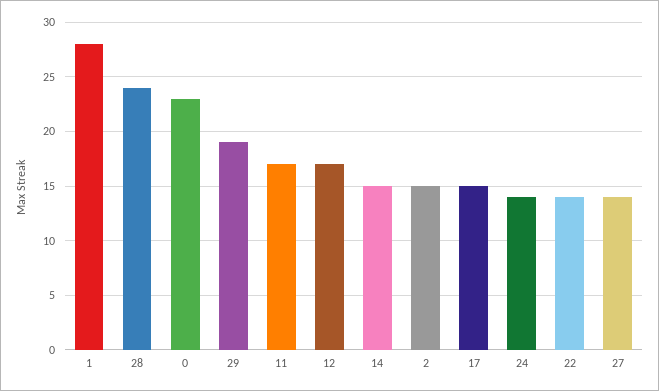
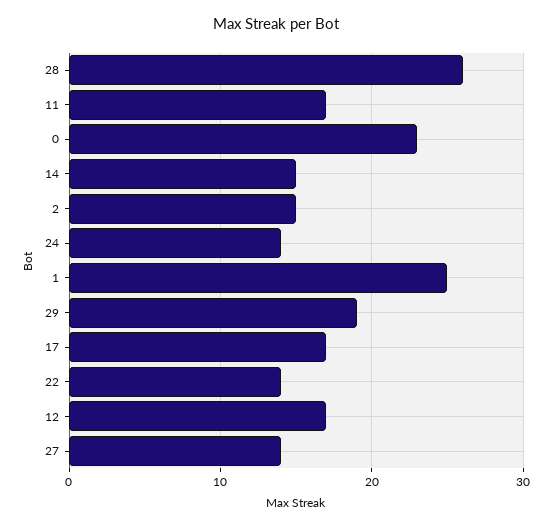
  {
-   "1": 28,
+   "1": 25,
-   "28": 24,
+   "28": 26,
    "0": 23,
    "29": 19,
    "11": 17,
    "12": 17,
    "14": 15,
    "2": 15,
-   "17": 15,
+   "17": 17,
    "24": 14,
    "22": 14,
    "27": 14
  }

